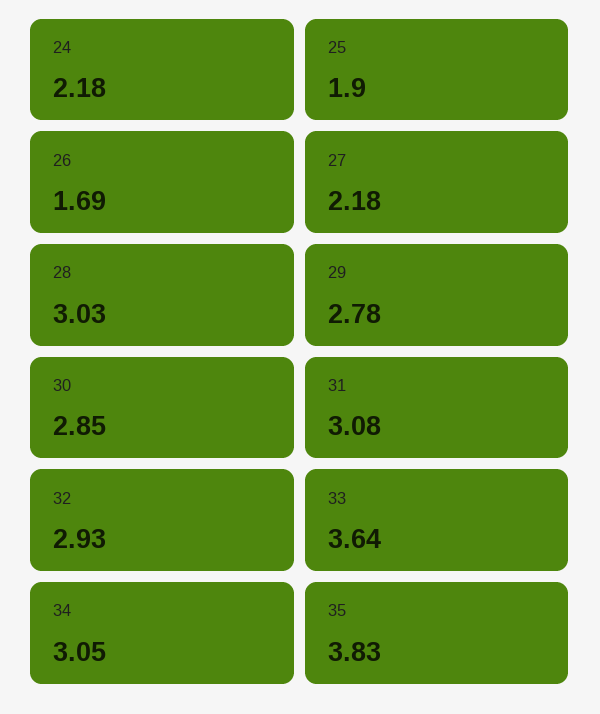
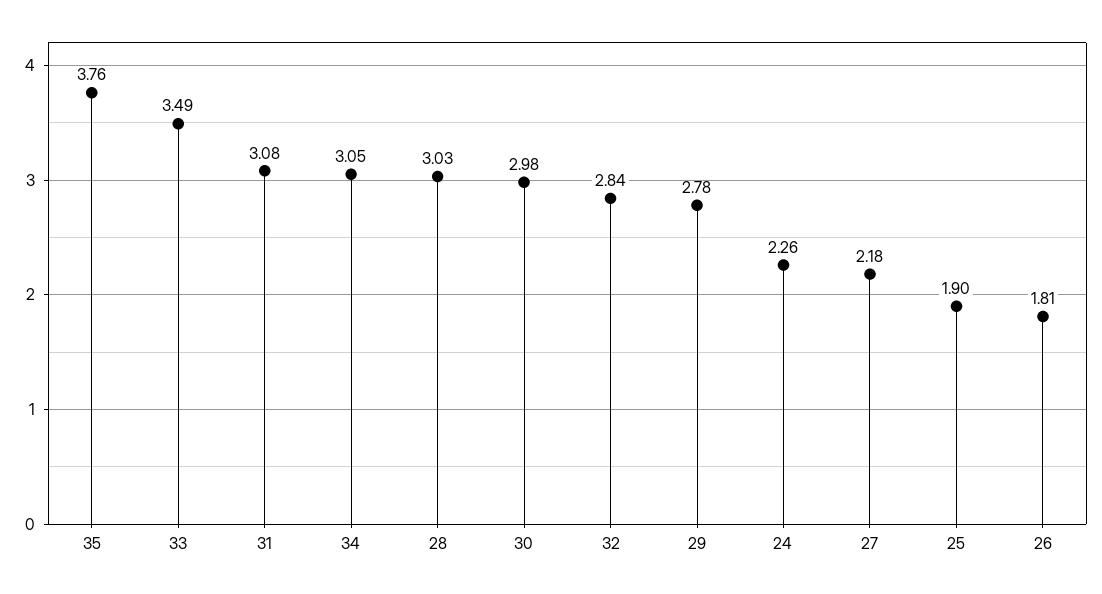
  {
-   "24": 2.18,
+   "24": 2.26,
    "25": 1.9,
-   "26": 1.69,
+   "26": 1.81,
    "27": 2.18,
    "28": 3.03,
    "29": 2.78,
-   "30": 2.85,
+   "30": 2.98,
    "31": 3.08,
-   "32": 2.93,
+   "32": 2.84,
-   "33": 3.64,
+   "33": 3.49,
    "34": 3.05,
-   "35": 3.83
+   "35": 3.76
  }

